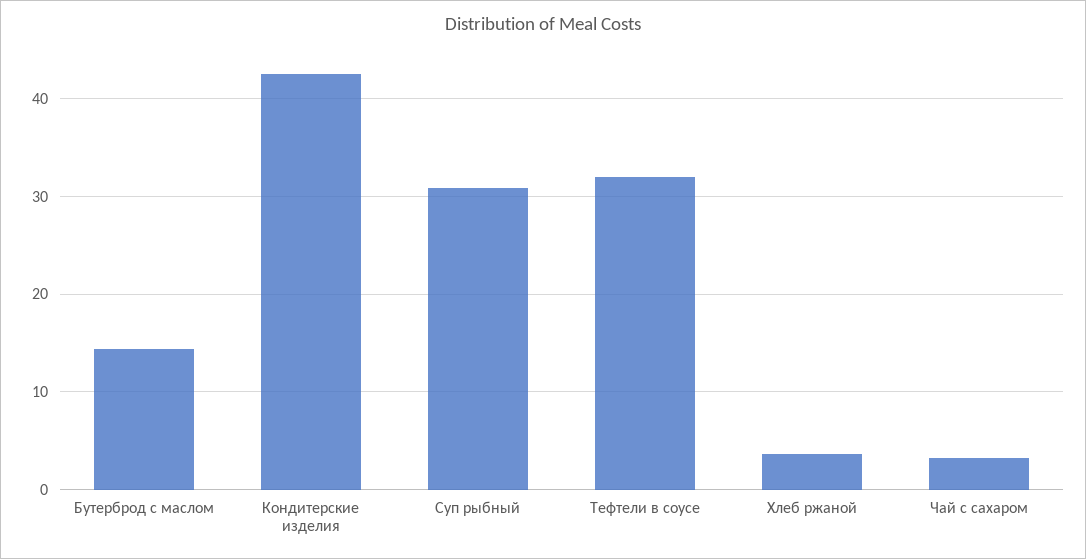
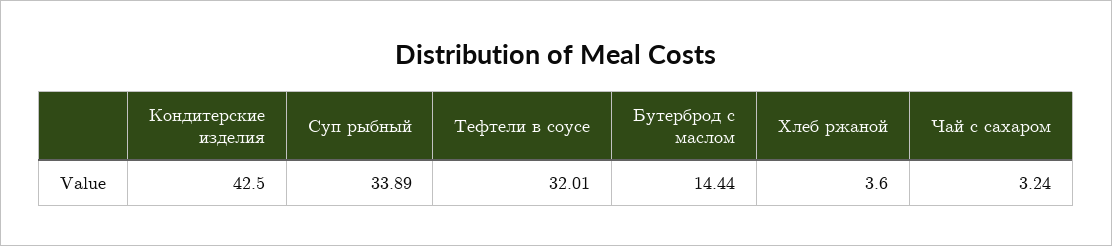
  {
    "Бутерброд с маслом": 14.44,
    "Кондитерские изделия": 42.5,
-   "Суп рыбный": 31,
+   "Суп рыбный": 33.89,
    "Тефтели в соусе": 32.01,
    "Хлеб ржаной": 3.6,
    "Чай с сахаром": 3.24
  }

